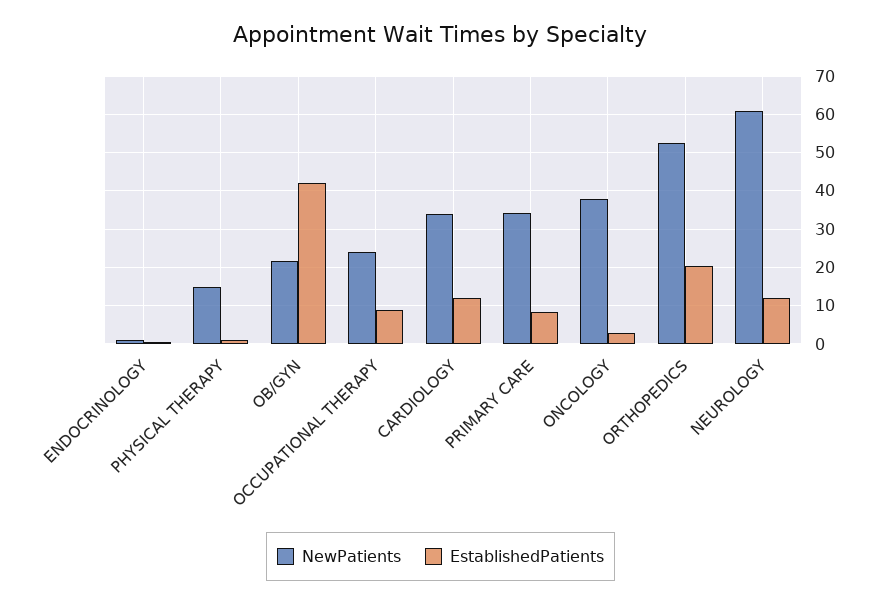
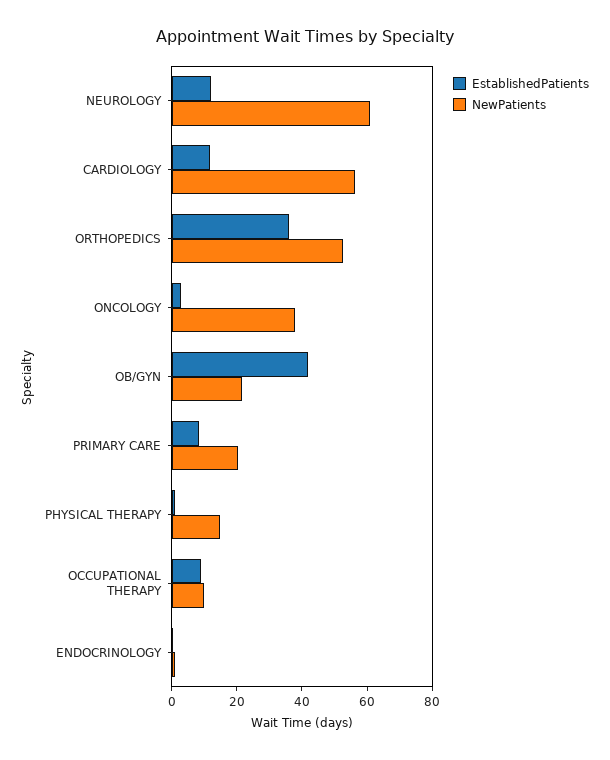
  {
    "NewPatients": {
      "ENDOCRINOLOGY": 2,
      "PHYSICAL THERAPY": 16,
      "OB/GYN": 22,
-     "OCCUPATIONAL THERAPY": 24,
+     "OCCUPATIONAL THERAPY": 10,
-     "CARDIOLOGY": 34,
+     "CARDIOLOGY": 55,
-     "PRIMARY CARE": 34,
+     "PRIMARY CARE": 20,
      "ONCOLOGY": 38,
      "ORTHOPEDICS": 52,
      "NEUROLOGY": 62
    },
    "EstablishedPatients": {
      "ENDOCRINOLOGY": 0,
      "PHYSICAL THERAPY": 2,
      "OB/GYN": 42,
      "OCCUPATIONAL THERAPY": 10,
      "CARDIOLOGY": 12,
      "PRIMARY CARE": 8,
      "ONCOLOGY": 2,
-     "ORTHOPEDICS": 20,
+     "ORTHOPEDICS": 35,
      "NEUROLOGY": 12
    }
  }

